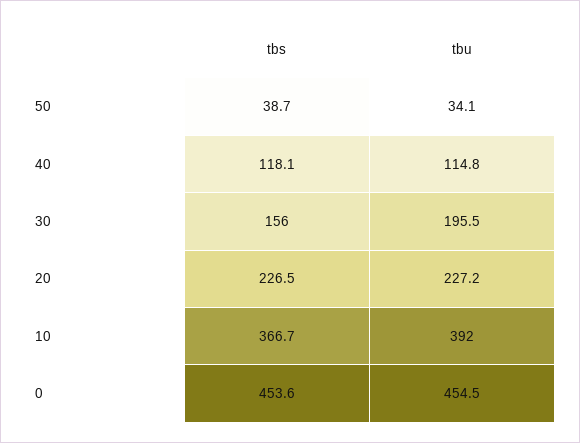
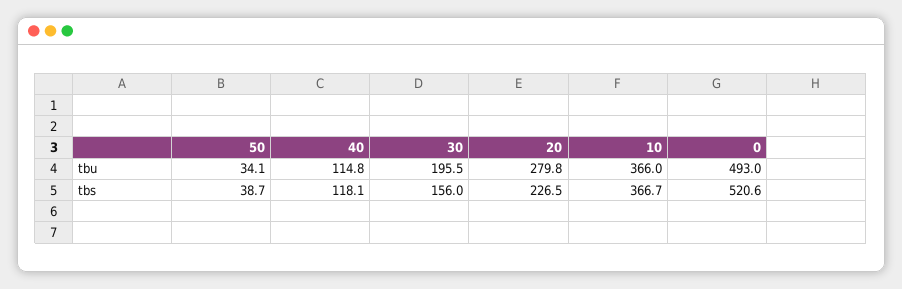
  {
    "tbs": {
      "50": 38.7,
      "40": 118.1,
      "30": 156,
      "20": 226.5,
      "10": 366.7,
-     "0": 453.6
+     "0": 520.6
    },
    "tbu": {
      "50": 34.1,
      "40": 114.8,
      "30": 195.5,
-     "20": 227.2,
+     "20": 279.8,
-     "10": 392,
+     "10": 366,
-     "0": 454.5
+     "0": 493
    }
  }

